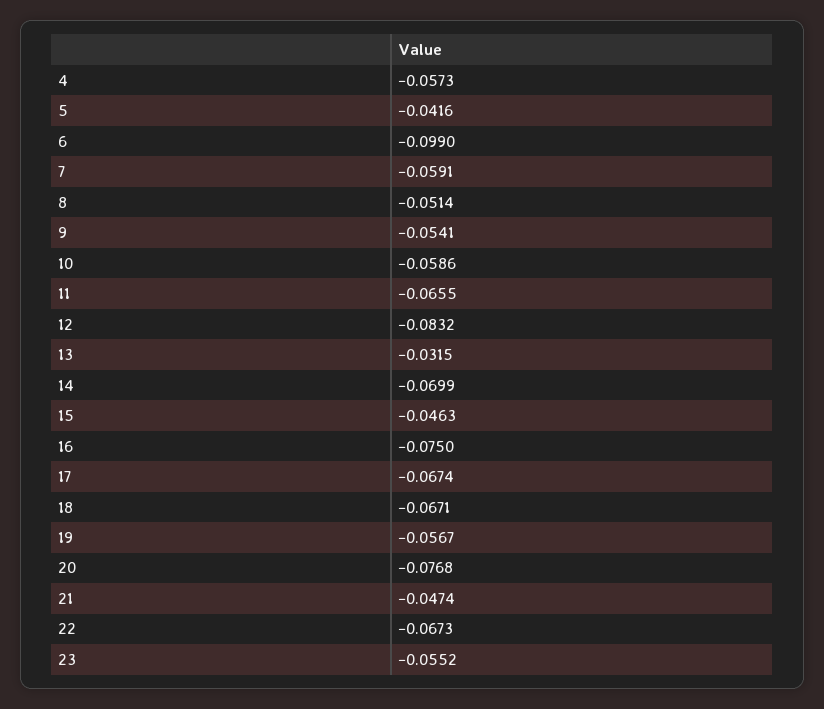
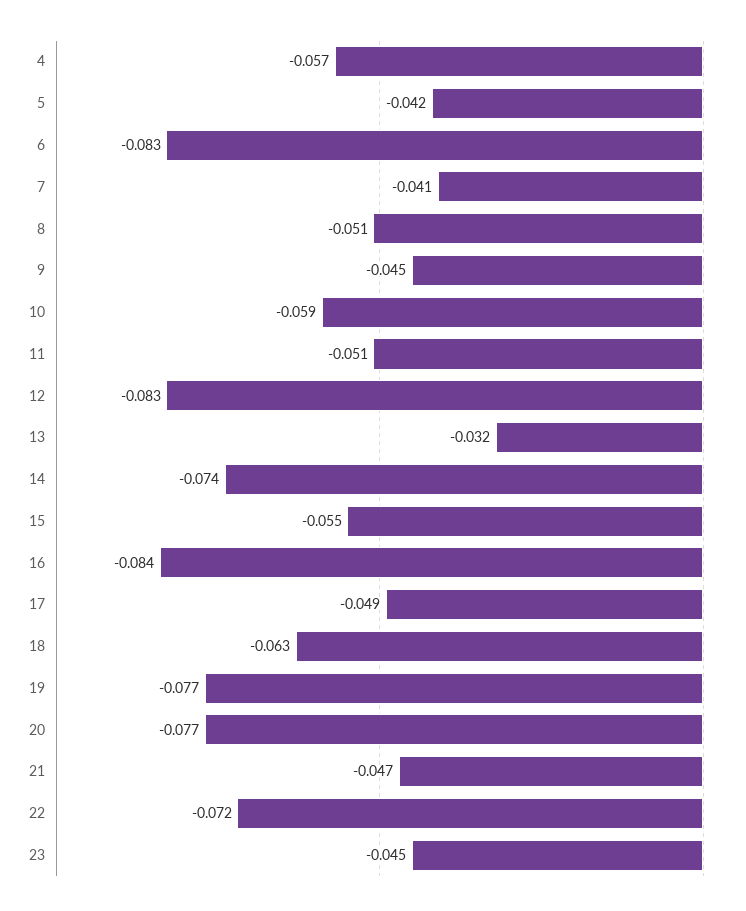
  {
    "4": -0.0573,
    "5": -0.0416,
-   "6": -0.099,
+   "6": -0.083,
-   "7": -0.0591,
+   "7": -0.041,
    "8": -0.0514,
-   "9": -0.0541,
+   "9": -0.045,
    "10": -0.0586,
-   "11": -0.0655,
+   "11": -0.051,
    "12": -0.0832,
    "13": -0.0315,
-   "14": -0.0699,
+   "14": -0.074,
-   "15": -0.0463,
+   "15": -0.055,
-   "16": -0.075,
+   "16": -0.084,
-   "17": -0.0674,
+   "17": -0.049,
-   "18": -0.0671,
+   "18": -0.063,
-   "19": -0.0567,
+   "19": -0.077,
    "20": -0.0768,
    "21": -0.0474,
-   "22": -0.0673,
+   "22": -0.072,
-   "23": -0.0552
+   "23": -0.045
  }

